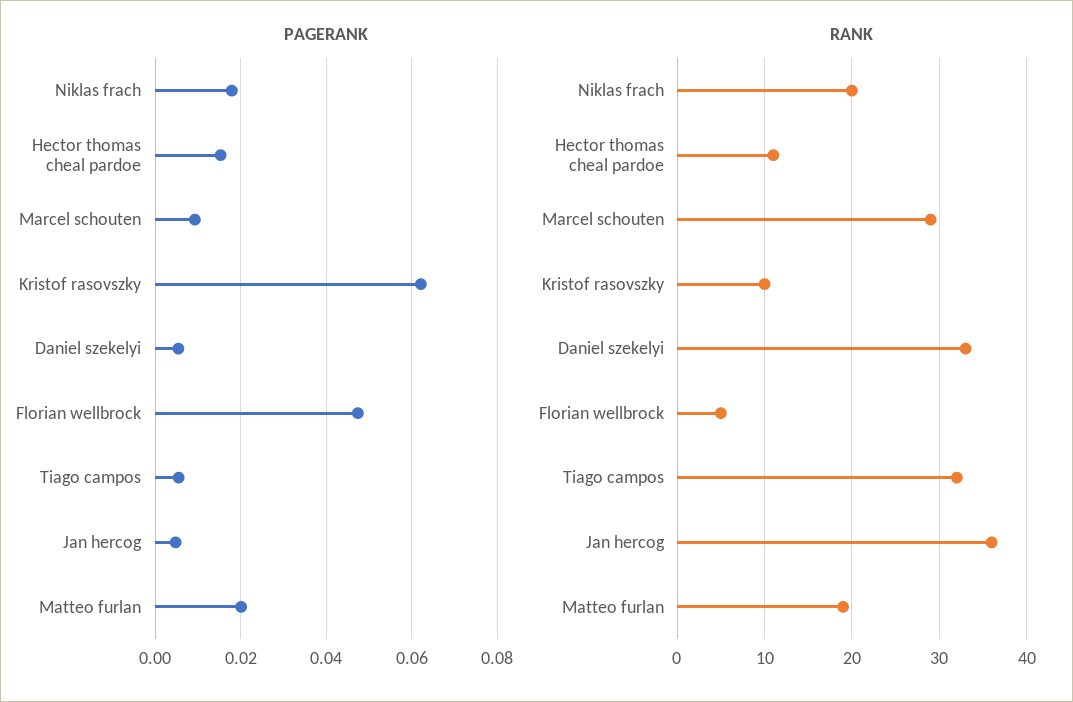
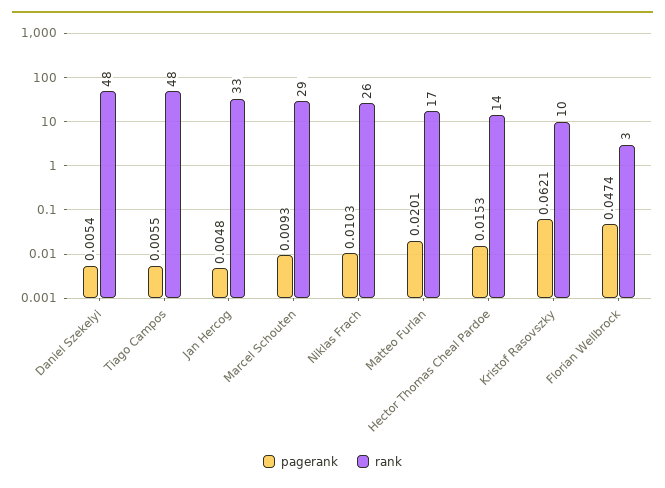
  {
    "PAGERANK": {
-     "Niklas frach": 0.018,
+     "Niklas frach": 0.0103,
      "Hector thomas cheal pardoe": 0.0153,
      "Marcel schouten": 0.0093,
      "Kristof rasovszky": 0.0621,
      "Daniel szekelyi": 0.0054,
      "Florian wellbrock": 0.0474,
      "Tiago campos": 0.0055,
      "Jan hercog": 0.0048,
      "Matteo furlan": 0.0201
    },
    "RANK": {
-     "Niklas frach": 20,
+     "Niklas frach": 26,
-     "Hector thomas cheal pardoe": 11,
+     "Hector thomas cheal pardoe": 14,
      "Marcel schouten": 29,
      "Kristof rasovszky": 10,
-     "Daniel szekelyi": 33,
+     "Daniel szekelyi": 48,
-     "Florian wellbrock": 5,
+     "Florian wellbrock": 3,
-     "Tiago campos": 32,
+     "Tiago campos": 48,
-     "Jan hercog": 36,
+     "Jan hercog": 33,
-     "Matteo furlan": 19
+     "Matteo furlan": 17
    }
  }

